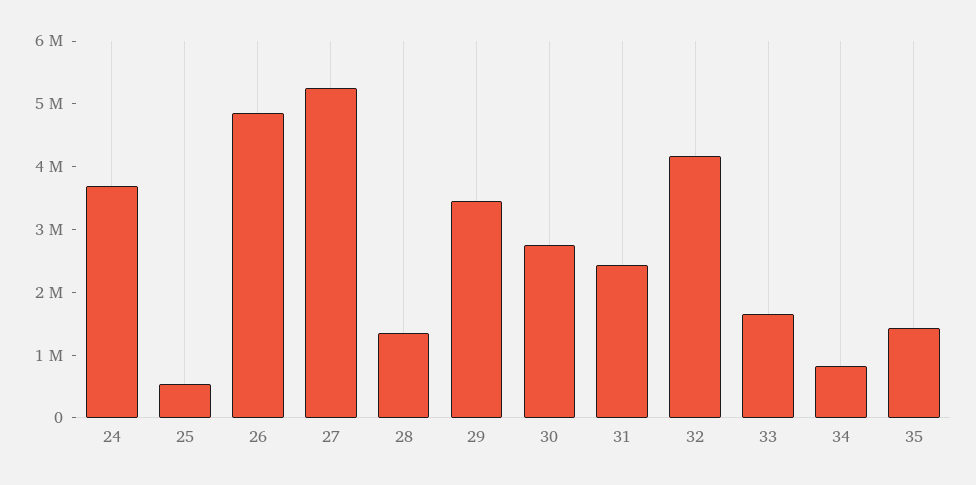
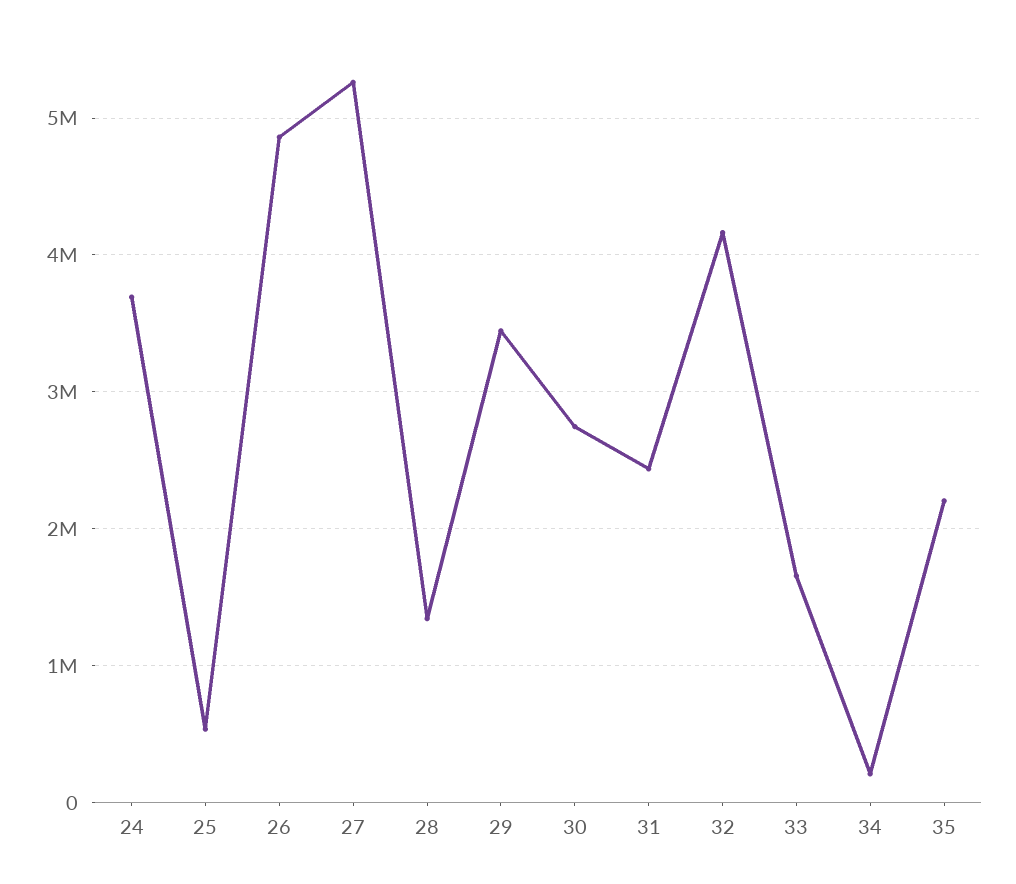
  {
    "24": 3700000,
    "25": 500000,
    "26": 4900000,
    "27": 5300000,
    "28": 1300000,
    "29": 3400000,
    "30": 2700000,
    "31": 2400000,
    "32": 4200000,
    "33": 1700000,
-   "34": 800000,
+   "34": 200000,
-   "35": 1400000
+   "35": 2200000
  }

